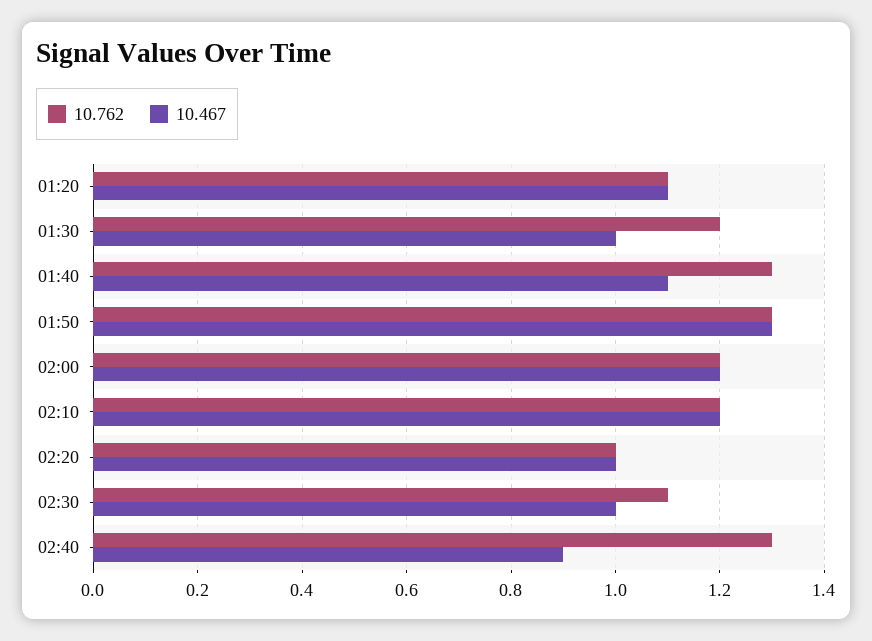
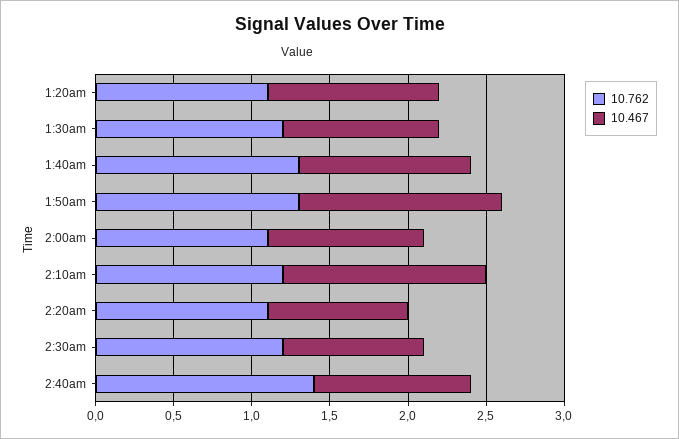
  {
    "10.762": {
      "01:20": 1.1,
      "01:30": 1.2,
      "01:40": 1.3,
      "01:50": 1.3,
-     "02:00": 1.2,
+     "02:00": 1.1,
      "02:10": 1.2,
-     "02:20": 1,
+     "02:20": 1.1,
-     "02:30": 1.1,
+     "02:30": 1.2,
-     "02:40": 1.3
+     "02:40": 1.4
    },
    "10.467": {
      "01:20": 1.1,
      "01:30": 1,
      "01:40": 1.1,
      "01:50": 1.3,
-     "02:00": 1.2,
+     "02:00": 1,
-     "02:10": 1.2,
+     "02:10": 1.3,
-     "02:20": 1,
+     "02:20": 0.9,
-     "02:30": 1,
+     "02:30": 0.9,
-     "02:40": 0.9
+     "02:40": 1
    }
  }

